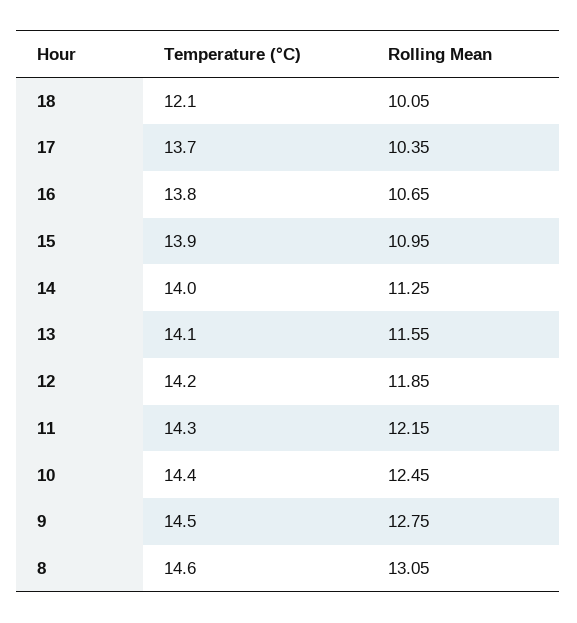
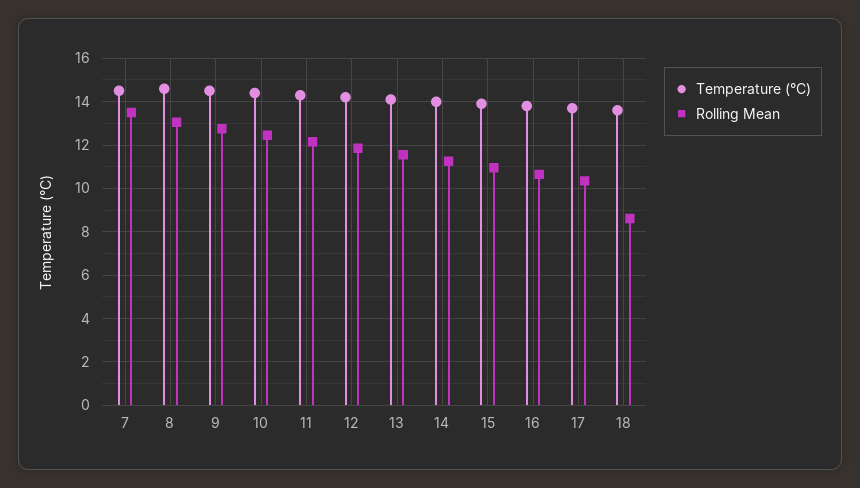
  {
    "Temperature (°C)": {
-     "18": 12.1,
+     "18": 13.5,
      "17": 13.7,
      "16": 13.8,
      "15": 13.9,
      "14": 14,
      "13": 14.1,
      "12": 14.2,
      "11": 14.3,
      "10": 14.4,
      "9": 14.5,
-     "8": 14.6
+     "8": 14.6,
+     "7": 14.5
    },
    "Rolling Mean": {
-     "18": 10.05,
+     "18": 8.5,
      "17": 10.35,
      "16": 10.65,
      "15": 10.95,
      "14": 11.25,
      "13": 11.55,
      "12": 11.85,
      "11": 12.15,
      "10": 12.45,
      "9": 12.75,
-     "8": 13.05
+     "8": 13.05,
+     "7": 13.5
    }
  }

